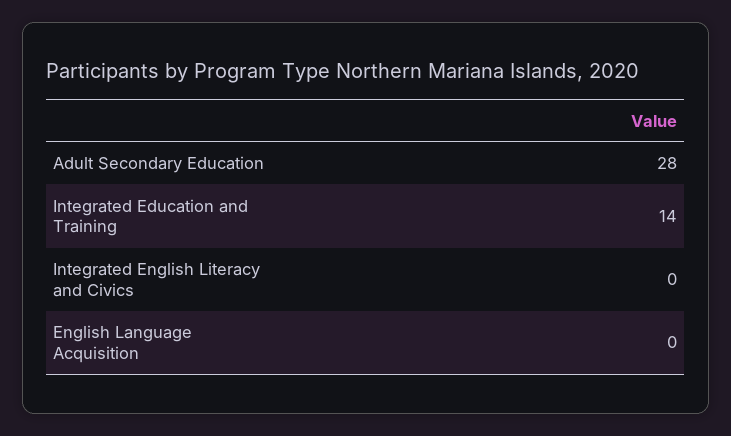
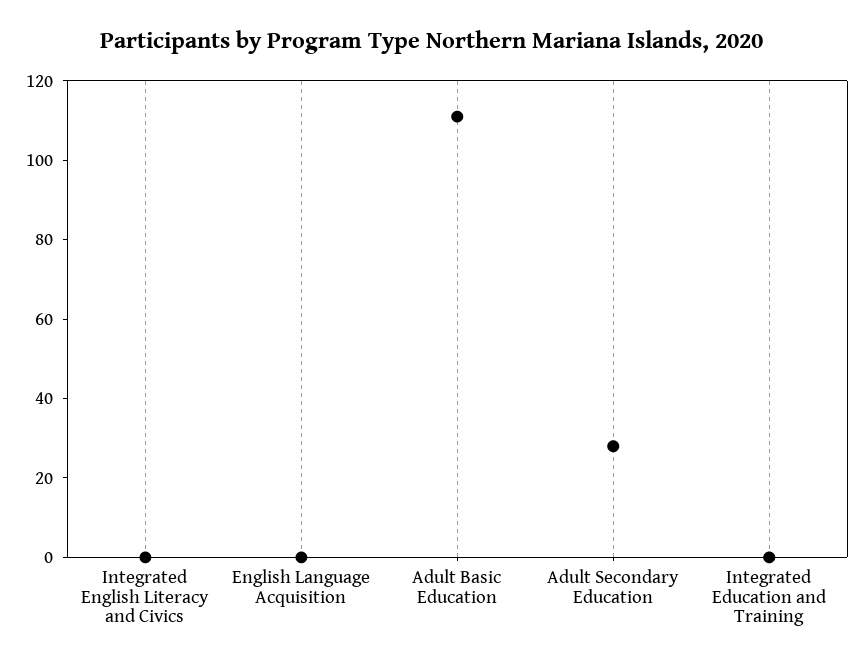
  {
    "Adult Secondary Education": 28,
-   "Integrated Education and Training": 14,
+   "Integrated Education and Training": 0,
    "Integrated English Literacy and Civics": 0,
-   "English Language Acquisition": 0
+   "English Language Acquisition": 0,
+   "Adult Basic Education": 110
  }

